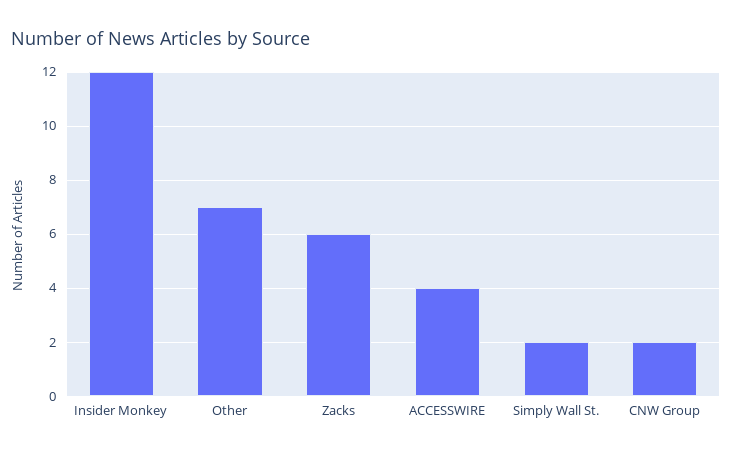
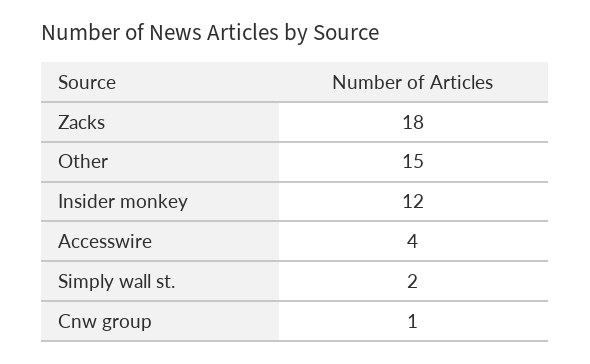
  {
    "Insider Monkey": 12,
-   "Other": 7,
+   "Other": 15,
-   "Zacks": 6,
+   "Zacks": 18,
    "ACCESSWIRE": 4,
    "Simply Wall St.": 2,
-   "CNW Group": 2
+   "CNW Group": 1
  }

